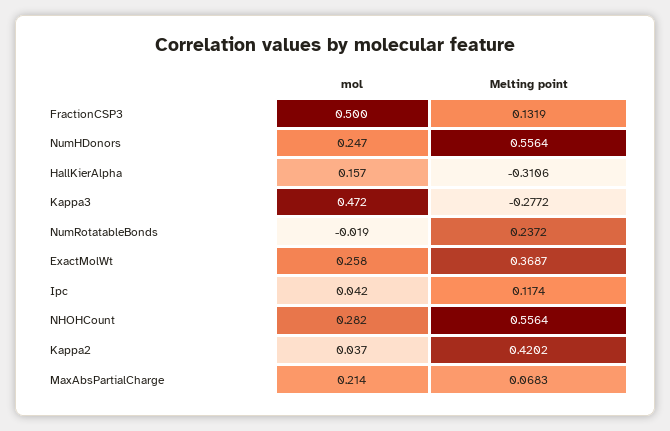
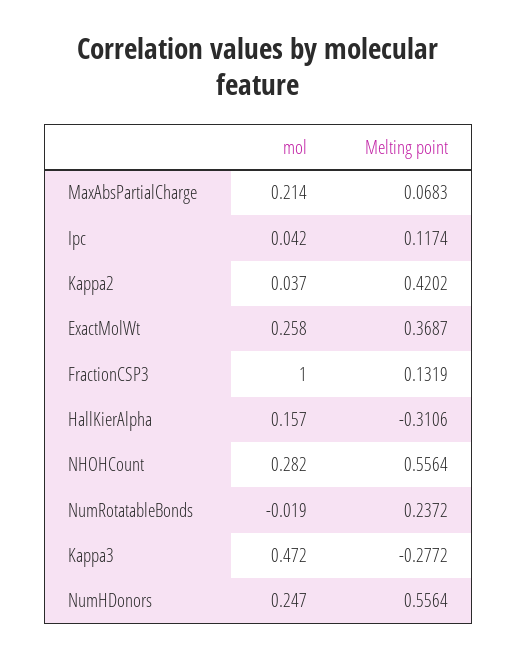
  {
    "mol": {
-     "FractionCSP3": 0.5,
+     "FractionCSP3": 1,
      "NumHDonors": 0.247,
      "HallKierAlpha": 0.157,
      "Kappa3": 0.472,
      "NumRotatableBonds": -0.019,
      "ExactMolWt": 0.258,
      "Ipc": 0.042,
      "NHOHCount": 0.282,
      "Kappa2": 0.037,
      "MaxAbsPartialCharge": 0.214
    },
    "Melting point": {
      "FractionCSP3": 0.1319,
      "NumHDonors": 0.5564,
      "HallKierAlpha": -0.3106,
      "Kappa3": -0.2772,
      "NumRotatableBonds": 0.2372,
      "ExactMolWt": 0.3687,
      "Ipc": 0.1174,
      "NHOHCount": 0.5564,
      "Kappa2": 0.4202,
      "MaxAbsPartialCharge": 0.0683
    }
  }

